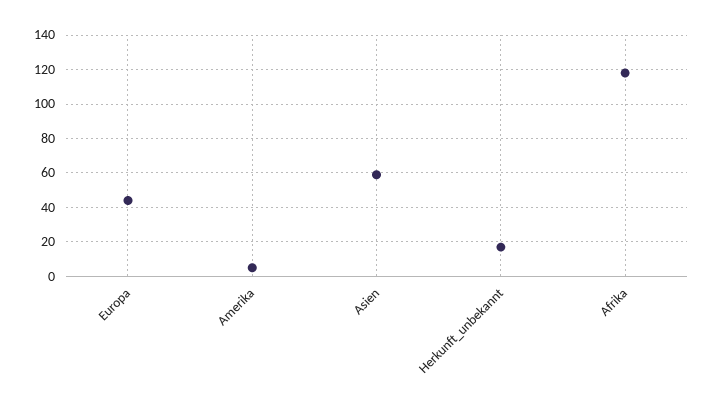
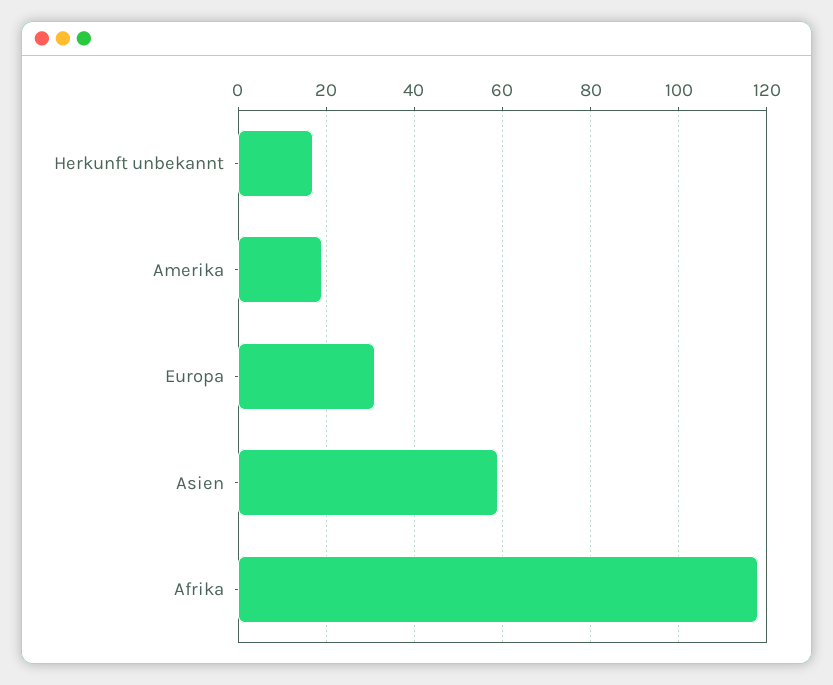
  {
-   "Europa": 45,
+   "Europa": 30,
-   "Amerika": 5,
+   "Amerika": 20,
    "Asien": 60,
    "Herkunft_unbekannt": 15,
    "Afrika": 120
  }

